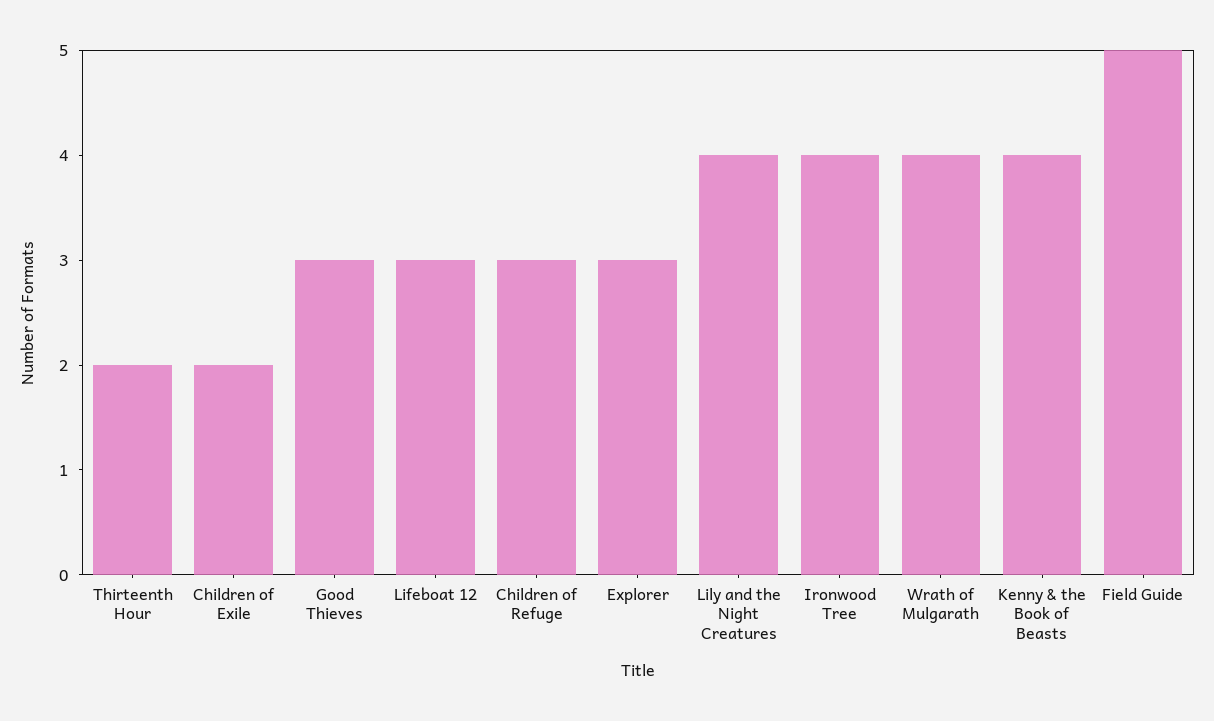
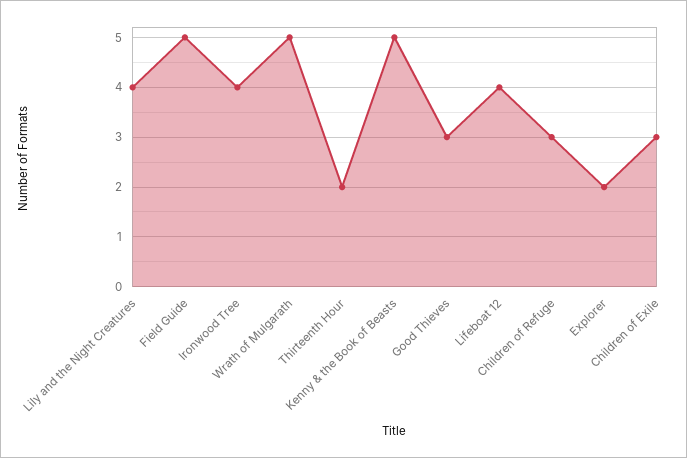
  {
    "Thirteenth Hour": 2,
-   "Children of Exile": 2,
+   "Children of Exile": 3,
    "Good Thieves": 3,
-   "Lifeboat 12": 3,
+   "Lifeboat 12": 4,
    "Children of Refuge": 3,
-   "Explorer": 3,
+   "Explorer": 2,
    "Lily and the Night Creatures": 4,
    "Ironwood Tree": 4,
-   "Wrath of Mulgarath": 4,
+   "Wrath of Mulgarath": 5,
-   "Kenny & the Book of Beasts": 4,
+   "Kenny & the Book of Beasts": 5,
    "Field Guide": 5
  }

